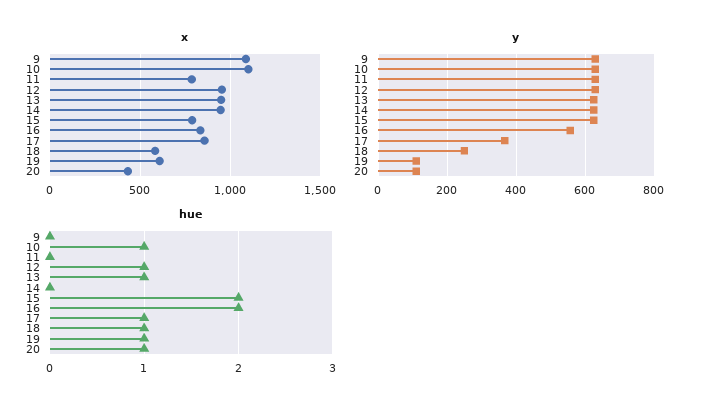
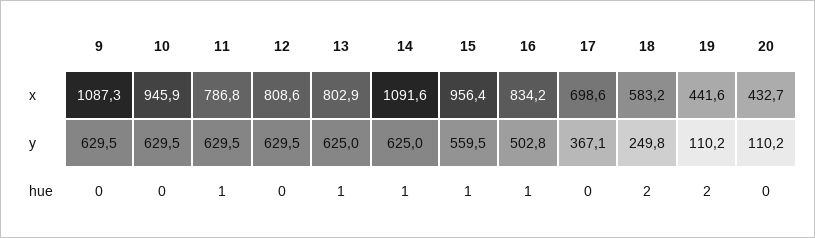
  {
    "x": {
      "9": 1087.3,
-     "10": 1100,
+     "10": 945.9,
      "11": 786.8,
-     "12": 950,
+     "12": 808.6,
-     "13": 950,
+     "13": 802.9,
-     "14": 950,
+     "14": 1091.6,
-     "15": 800,
+     "15": 956.4,
      "16": 834.2,
-     "17": 850,
+     "17": 698.6,
      "18": 583.2,
-     "19": 600,
+     "19": 441.6,
      "20": 432.7
    },
    "y": {
      "9": 629.5,
      "10": 629.5,
      "11": 629.5,
      "12": 629.5,
      "13": 625,
      "14": 625,
-     "15": 620,
+     "15": 559.5,
-     "16": 560,
+     "16": 502.8,
      "17": 367.1,
      "18": 249.8,
      "19": 110.2,
      "20": 110.2
    },
    "hue": {
      "9": 0,
-     "10": 1,
+     "10": 0,
-     "11": 0,
+     "11": 1,
-     "12": 1,
+     "12": 0,
      "13": 1,
-     "14": 0,
+     "14": 1,
-     "15": 2,
+     "15": 1,
-     "16": 2,
+     "16": 1,
-     "17": 1,
+     "17": 0,
-     "18": 1,
+     "18": 2,
-     "19": 1,
+     "19": 2,
-     "20": 1
+     "20": 0
    }
  }

